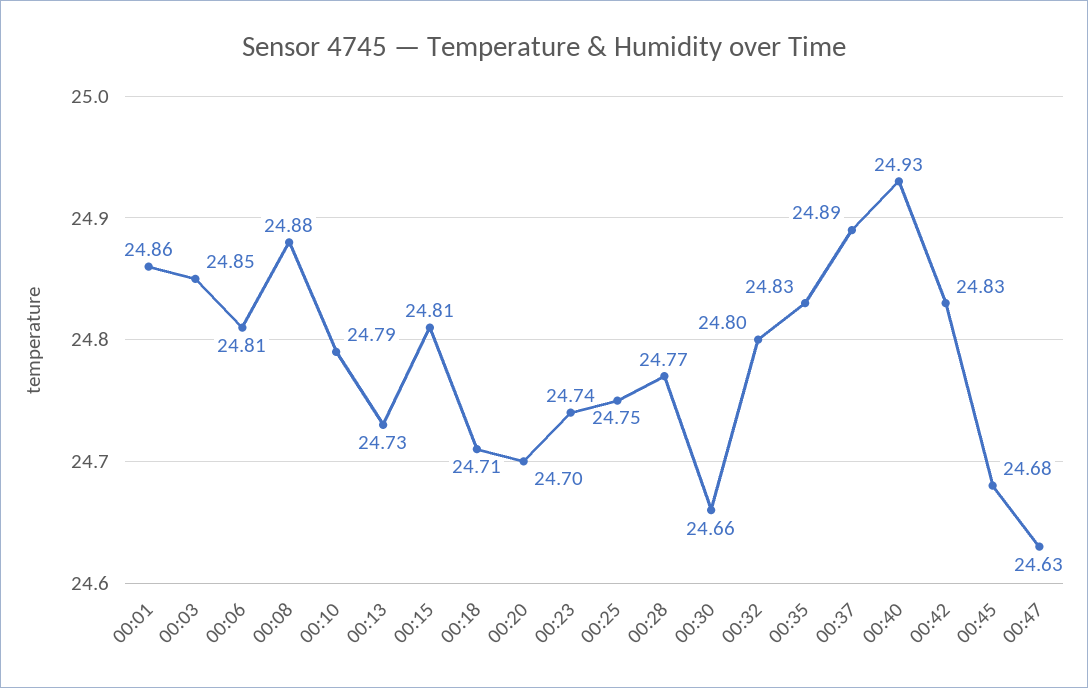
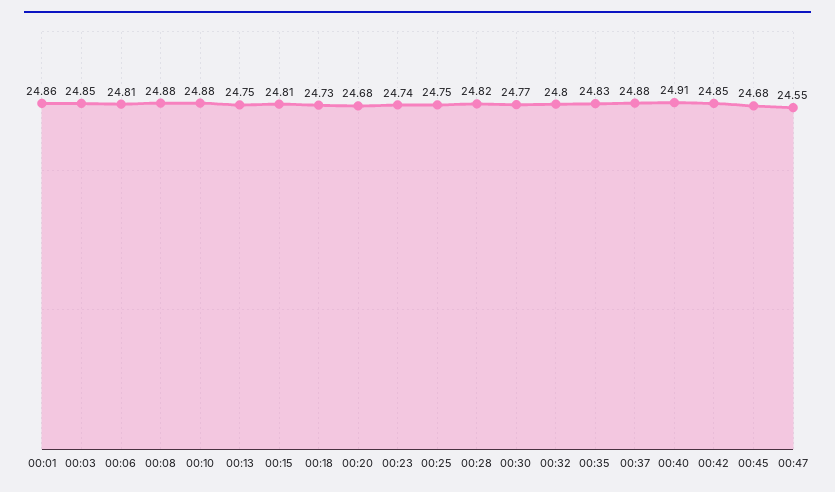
  {
    "00:01": 24.86,
    "00:03": 24.85,
    "00:06": 24.81,
    "00:08": 24.88,
-   "00:10": 24.79,
+   "00:10": 24.88,
-   "00:13": 24.73,
+   "00:13": 24.75,
    "00:15": 24.81,
-   "00:18": 24.71,
+   "00:18": 24.73,
-   "00:20": 24.7,
+   "00:20": 24.68,
    "00:23": 24.74,
    "00:25": 24.75,
-   "00:28": 24.77,
+   "00:28": 24.82,
-   "00:30": 24.66,
+   "00:30": 24.77,
    "00:32": 24.8,
    "00:35": 24.83,
-   "00:37": 24.89,
+   "00:37": 24.88,
-   "00:40": 24.93,
+   "00:40": 24.91,
-   "00:42": 24.83,
+   "00:42": 24.85,
    "00:45": 24.68,
-   "00:47": 24.63
+   "00:47": 24.55
  }

